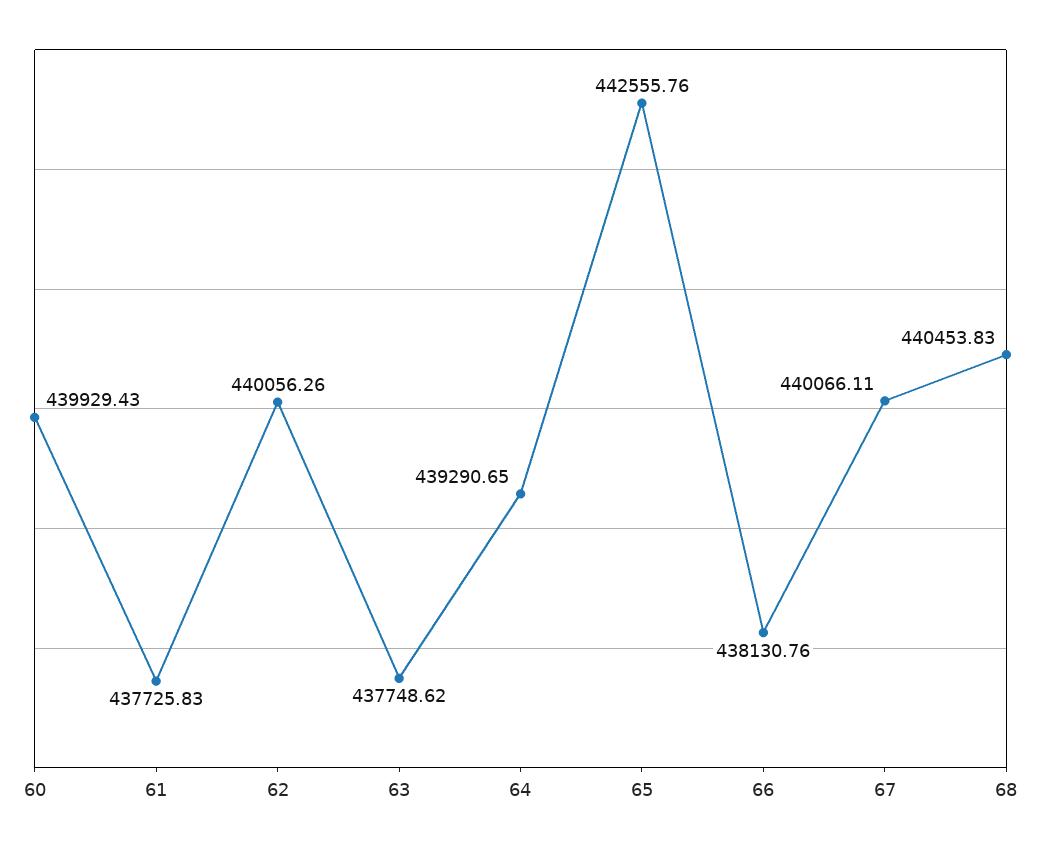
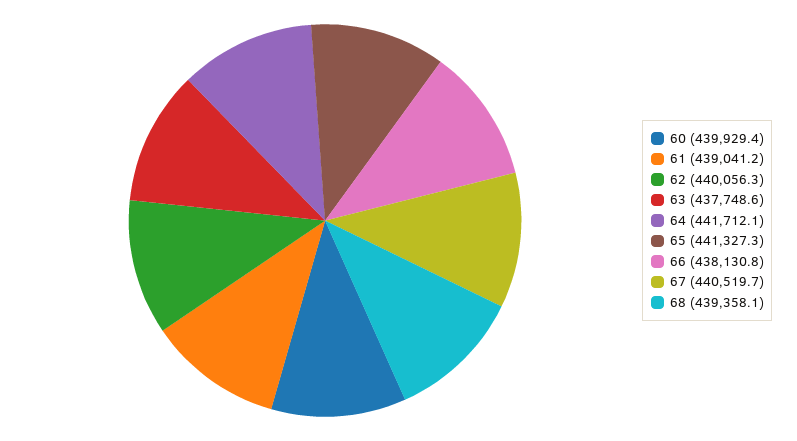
  {
    "60": 439929.43,
-   "61": 437725.83,
+   "61": 439041.2,
    "62": 440056.26,
    "63": 437748.62,
-   "64": 439290.65,
+   "64": 441712.1,
-   "65": 442555.76,
+   "65": 441327.3,
    "66": 438130.76,
-   "67": 440066.11,
+   "67": 440519.7,
-   "68": 440453.83
+   "68": 439358.1
  }

